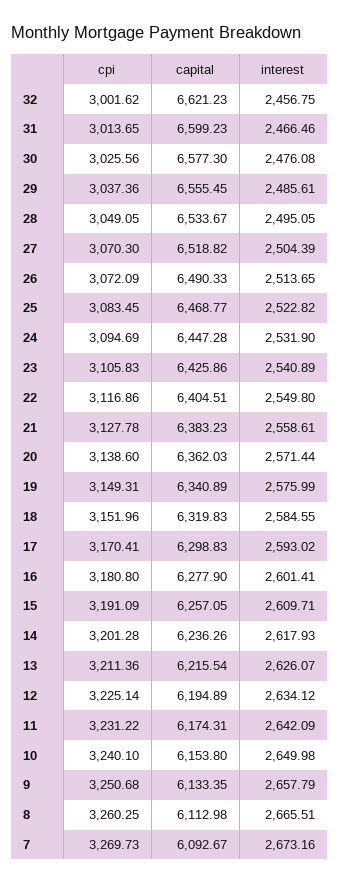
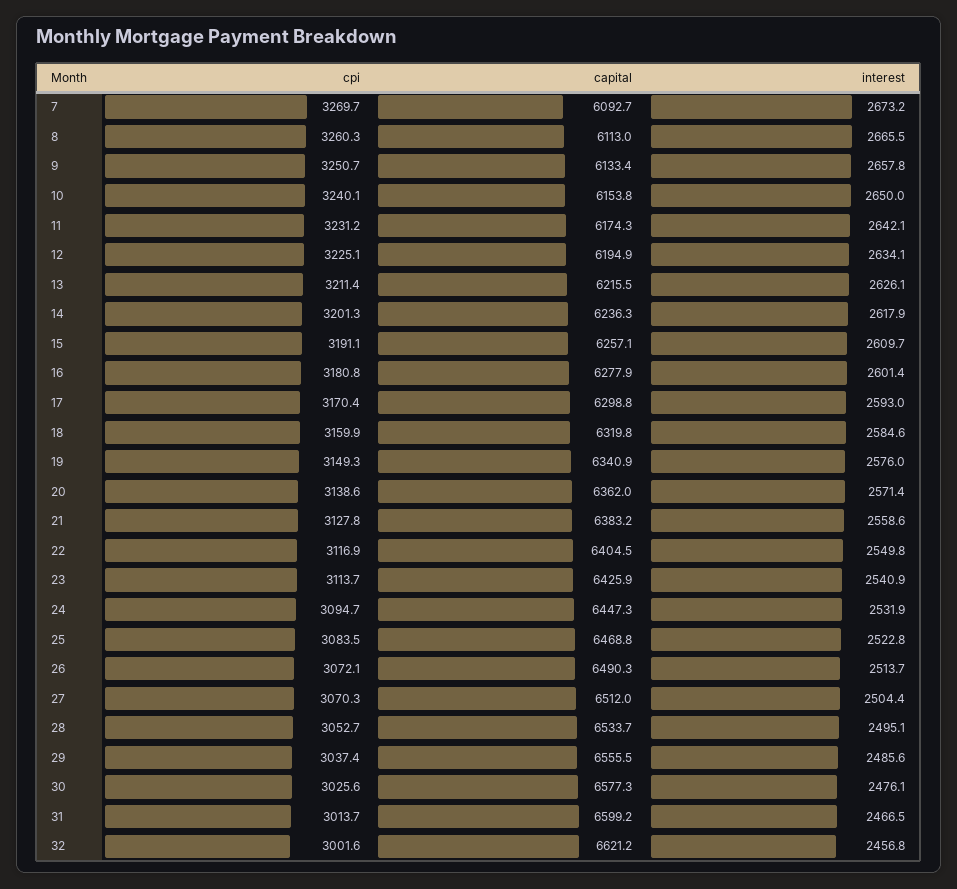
  {
    "cpi": {
      "32": 3001.62,
      "31": 3013.65,
      "30": 3025.56,
      "29": 3037.36,
-     "28": 3049.05,
+     "28": 3052.7,
      "27": 3070.3,
      "26": 3072.09,
      "25": 3083.45,
      "24": 3094.69,
-     "23": 3105.83,
+     "23": 3113.7,
      "22": 3116.86,
      "21": 3127.78,
      "20": 3138.6,
      "19": 3149.31,
-     "18": 3151.96,
+     "18": 3159.9,
      "17": 3170.41,
      "16": 3180.8,
      "15": 3191.09,
      "14": 3201.28,
      "13": 3211.36,
      "12": 3225.14,
      "11": 3231.22,
      "10": 3240.1,
      "9": 3250.68,
      "8": 3260.25,
      "7": 3269.73
    },
    "capital": {
      "32": 6621.23,
      "31": 6599.23,
      "30": 6577.3,
      "29": 6555.45,
      "28": 6533.67,
-     "27": 6518.82,
+     "27": 6512,
      "26": 6490.33,
      "25": 6468.77,
      "24": 6447.28,
      "23": 6425.86,
      "22": 6404.51,
      "21": 6383.23,
      "20": 6362.03,
      "19": 6340.89,
      "18": 6319.83,
      "17": 6298.83,
      "16": 6277.9,
      "15": 6257.05,
      "14": 6236.26,
      "13": 6215.54,
      "12": 6194.89,
      "11": 6174.31,
      "10": 6153.8,
      "9": 6133.35,
      "8": 6112.98,
      "7": 6092.67
    },
    "interest": {
      "32": 2456.75,
      "31": 2466.46,
      "30": 2476.08,
      "29": 2485.61,
      "28": 2495.05,
      "27": 2504.39,
      "26": 2513.65,
      "25": 2522.82,
      "24": 2531.9,
      "23": 2540.89,
      "22": 2549.8,
      "21": 2558.61,
      "20": 2571.44,
      "19": 2575.99,
      "18": 2584.55,
      "17": 2593.02,
      "16": 2601.41,
      "15": 2609.71,
      "14": 2617.93,
      "13": 2626.07,
      "12": 2634.12,
      "11": 2642.09,
      "10": 2649.98,
      "9": 2657.79,
      "8": 2665.51,
      "7": 2673.16
    }
  }

